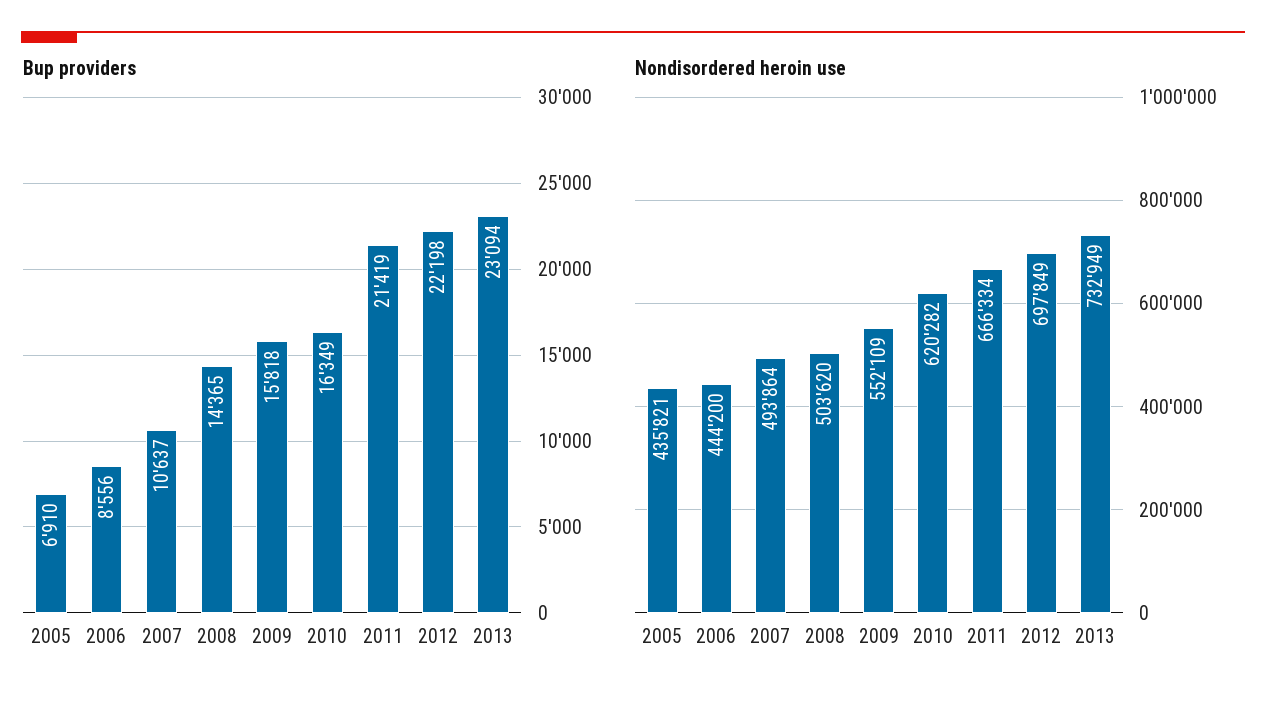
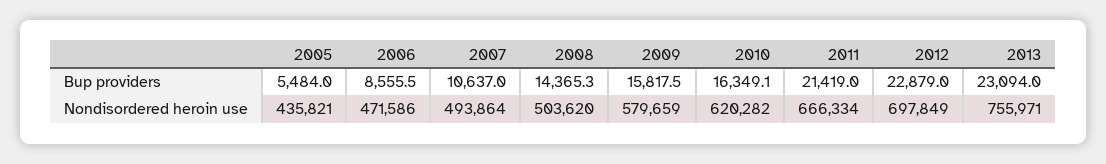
  {
    "Bup providers": {
-     "2005": 6910,
+     "2005": 5484,
      "2006": 8555.5,
      "2007": 10637,
      "2008": 14365.3,
      "2009": 15817.5,
      "2010": 16349.1,
      "2011": 21419,
-     "2012": 22198,
+     "2012": 22879,
      "2013": 23094
    },
    "Nondisordered heroin use": {
      "2005": 435821,
-     "2006": 444200,
+     "2006": 471586,
      "2007": 493864,
      "2008": 503620,
-     "2009": 552109,
+     "2009": 579659,
      "2010": 620282,
      "2011": 666334,
      "2012": 697849,
-     "2013": 732949
+     "2013": 755971
    }
  }

